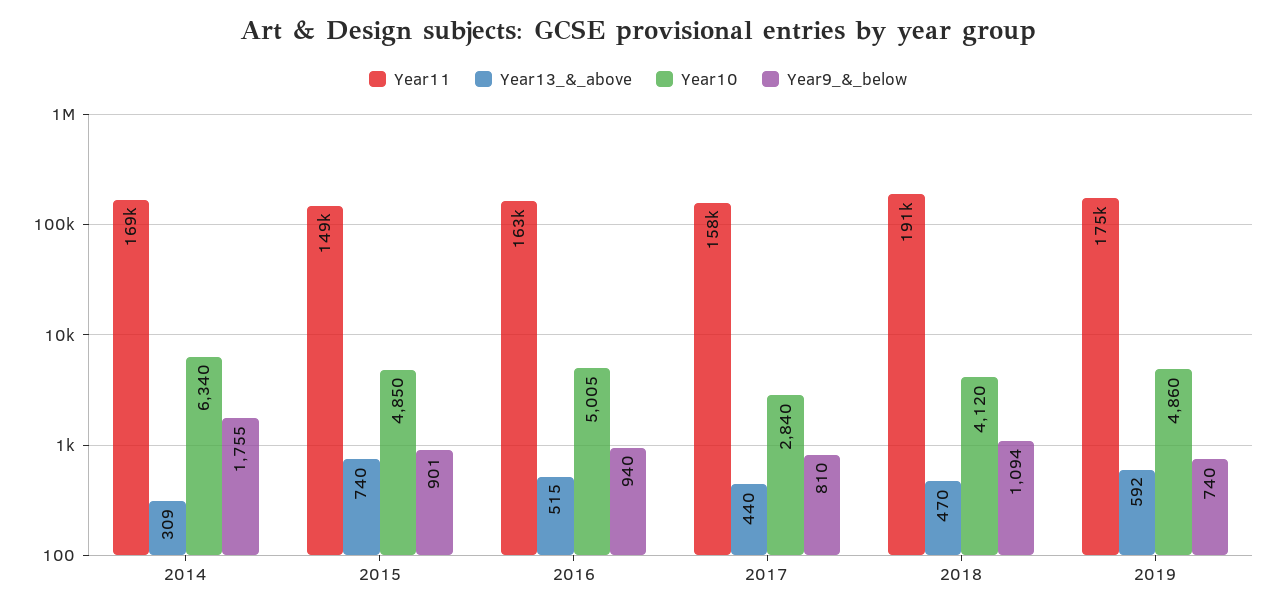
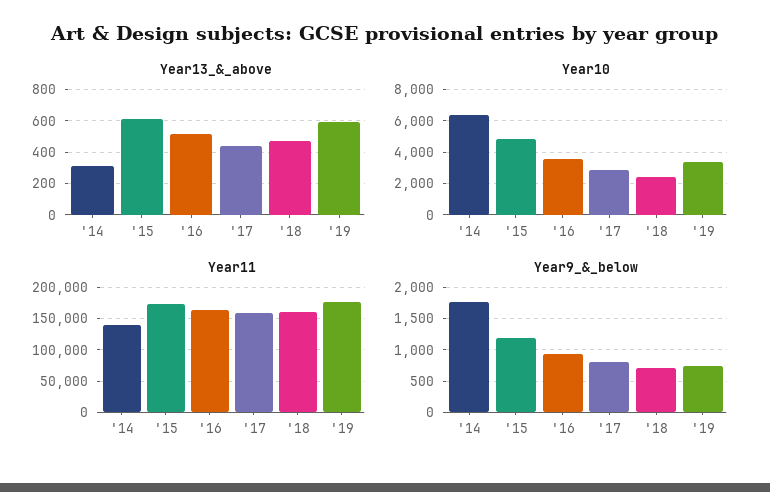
  {
    "Year11": {
-     "2014": 169000,
+     "2014": 140000,
-     "2015": 149000,
+     "2015": 170000,
      "2016": 163000,
      "2017": 158000,
-     "2018": 191000,
+     "2018": 160000,
      "2019": 175000
    },
    "Year13_&_above": {
      "2014": 309,
-     "2015": 740,
+     "2015": 600,
      "2016": 515,
      "2017": 440,
      "2018": 470,
      "2019": 592
    },
    "Year10": {
      "2014": 6340,
      "2015": 4850,
-     "2016": 5005,
+     "2016": 3500,
      "2017": 2840,
-     "2018": 4120,
+     "2018": 2500,
-     "2019": 4860
+     "2019": 3500
    },
    "Year9_&_below": {
      "2014": 1755,
-     "2015": 901,
+     "2015": 1200,
      "2016": 940,
      "2017": 810,
-     "2018": 1094,
+     "2018": 700,
      "2019": 740
    }
  }

